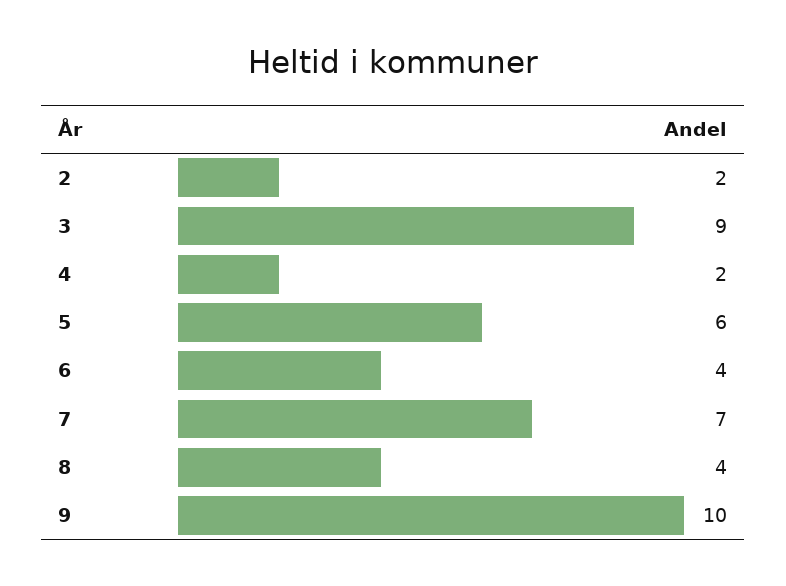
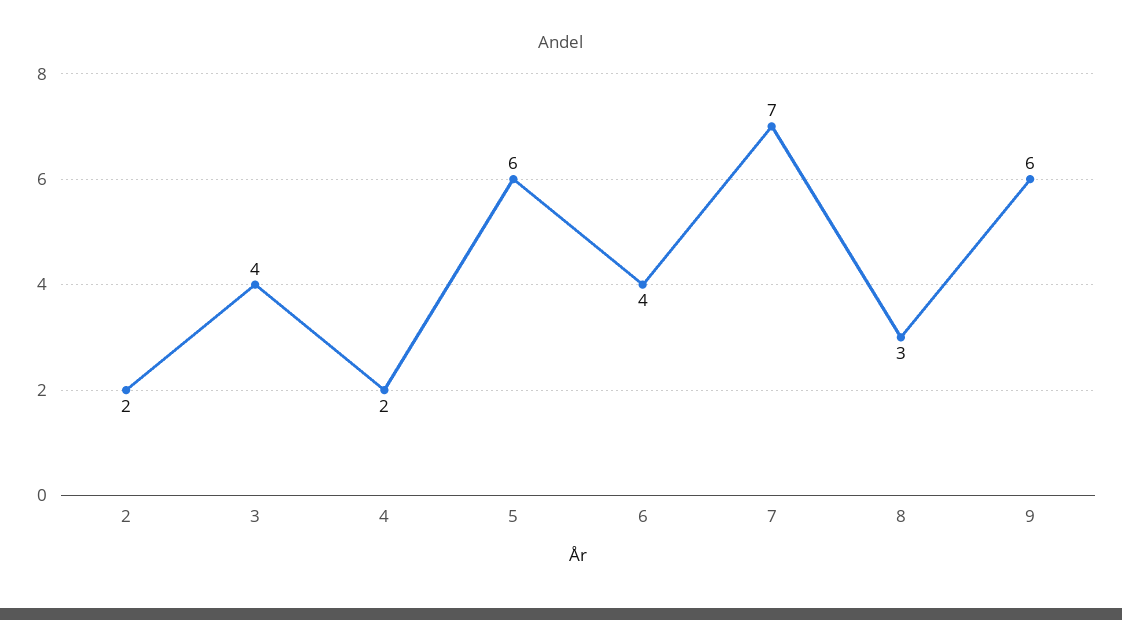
  {
    "2": 2,
-   "3": 9,
+   "3": 4,
    "4": 2,
    "5": 6,
    "6": 4,
    "7": 7,
-   "8": 4,
+   "8": 3,
-   "9": 10
+   "9": 6
  }

